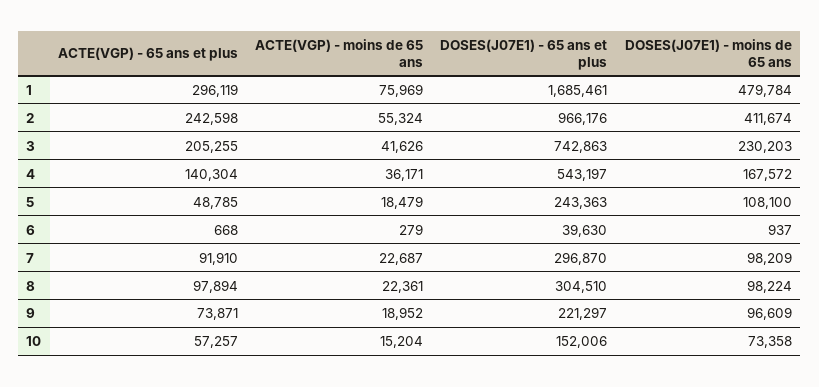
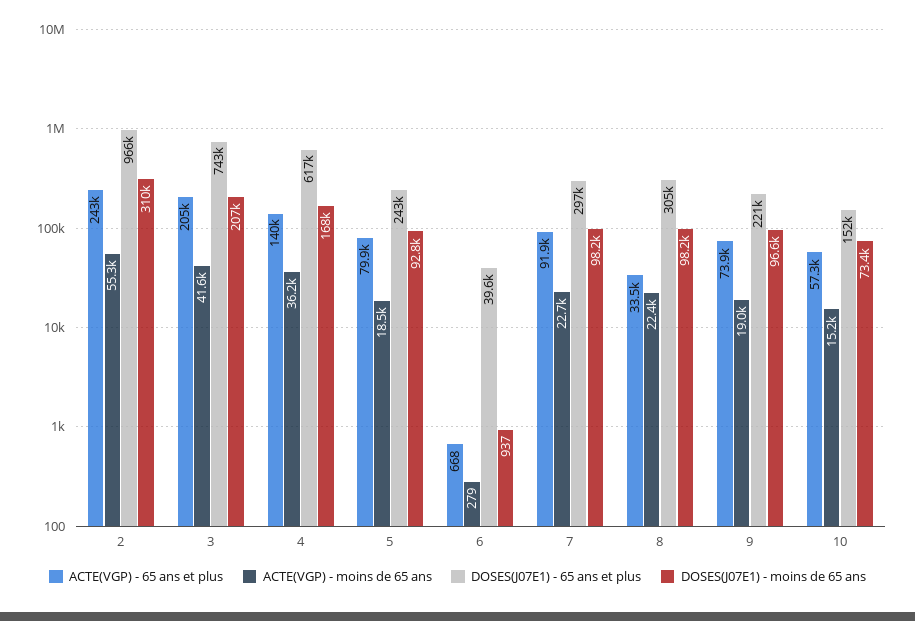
  {
    "ACTE(VGP) - 65 ans et plus": {
-     "1": 296119,
      "2": 242598,
      "3": 205255,
      "4": 140304,
-     "5": 48785,
+     "5": 79900,
      "6": 668,
      "7": 91910,
-     "8": 97894,
+     "8": 33500,
      "9": 73871,
      "10": 57257
    },
    "ACTE(VGP) - moins de 65 ans": {
-     "1": 75969,
      "2": 55324,
      "3": 41626,
      "4": 36171,
      "5": 18479,
      "6": 279,
      "7": 22687,
      "8": 22361,
      "9": 18952,
      "10": 15204
    },
    "DOSES(J07E1) - 65 ans et plus": {
-     "1": 1685461,
      "2": 966176,
      "3": 742863,
-     "4": 543197,
+     "4": 617000,
      "5": 243363,
      "6": 39630,
      "7": 296870,
      "8": 304510,
      "9": 221297,
      "10": 152006
    },
    "DOSES(J07E1) - moins de 65 ans": {
-     "1": 479784,
-     "2": 411674,
+     "2": 310000,
-     "3": 230203,
+     "3": 207000,
      "4": 167572,
-     "5": 108100,
+     "5": 92800,
      "6": 937,
      "7": 98209,
      "8": 98224,
      "9": 96609,
      "10": 73358
    }
  }

